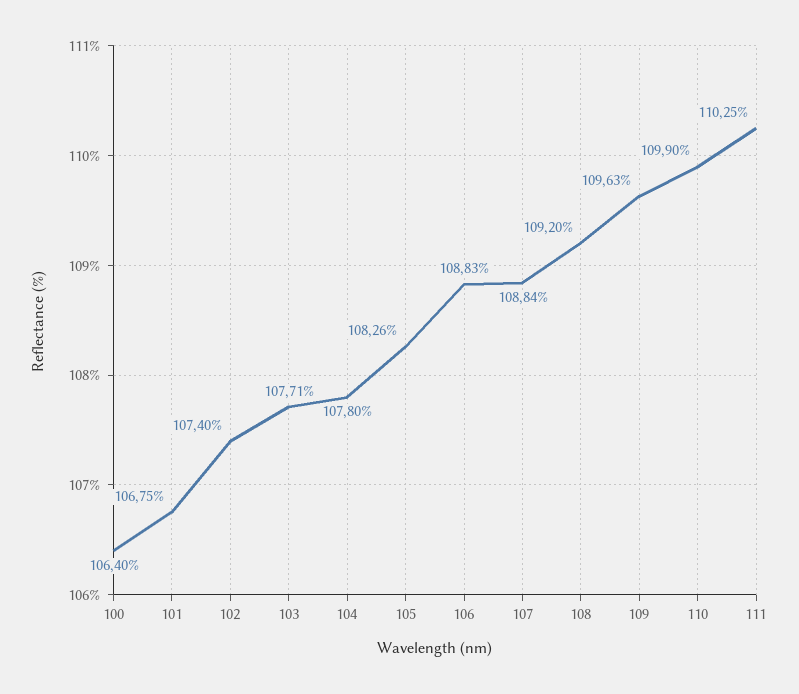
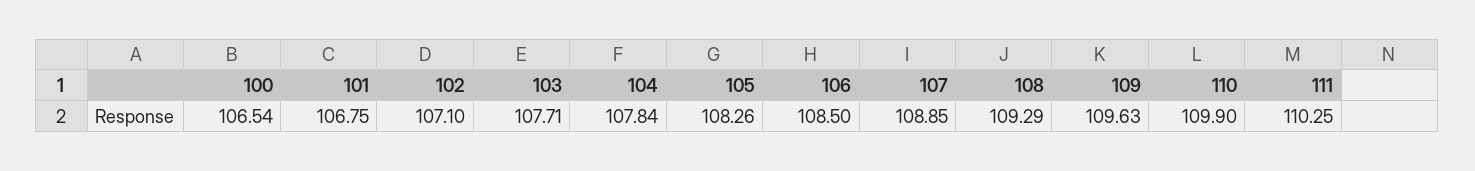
  {
-   "100": 106.4,
+   "100": 106.54,
    "101": 106.75,
-   "102": 107.4,
+   "102": 107.1,
    "103": 107.71,
-   "104": 107.8,
+   "104": 107.84,
    "105": 108.26,
-   "106": 108.83,
+   "106": 108.5,
-   "107": 108.84,
+   "107": 108.85,
-   "108": 109.2,
+   "108": 109.29,
    "109": 109.63,
    "110": 109.9,
    "111": 110.25
  }

